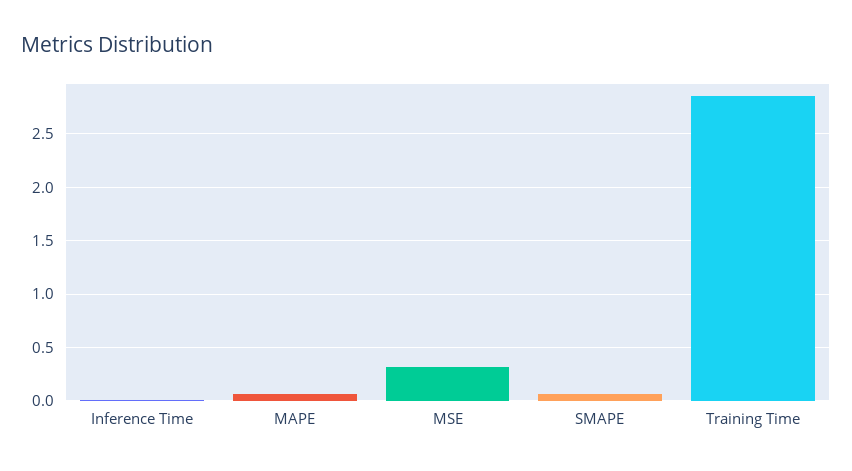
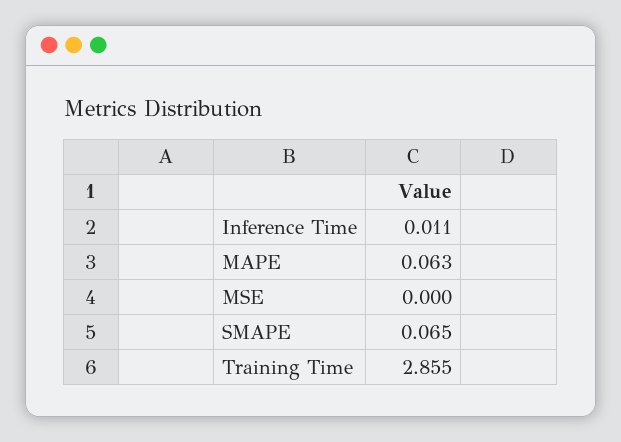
  {
    "Inference Time": 0.011,
    "MAPE": 0.063,
-   "MSE": 0.3,
+   "MSE": 0,
    "SMAPE": 0.065,
    "Training Time": 2.855
  }

